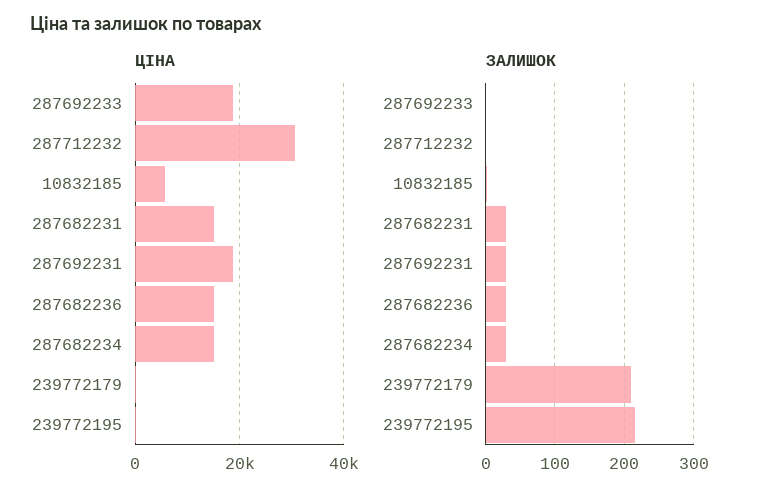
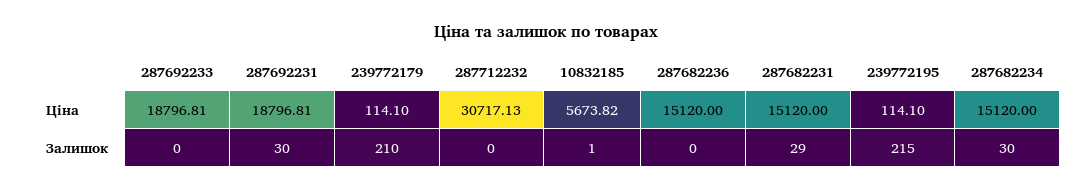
  {
    "ЦІНА": {
      "287692233": 18796.81,
      "287712232": 30717.13,
      "10832185": 5673.82,
      "287682231": 15120,
      "287692231": 18796.81,
      "287682236": 15120,
      "287682234": 15120,
      "239772179": 114.1,
      "239772195": 114.1
    },
    "ЗАЛИШОК": {
      "287692233": 0,
      "287712232": 0,
      "10832185": 1,
      "287682231": 29,
      "287692231": 30,
-     "287682236": 30,
+     "287682236": 0,
      "287682234": 30,
      "239772179": 210,
      "239772195": 215
    }
  }

